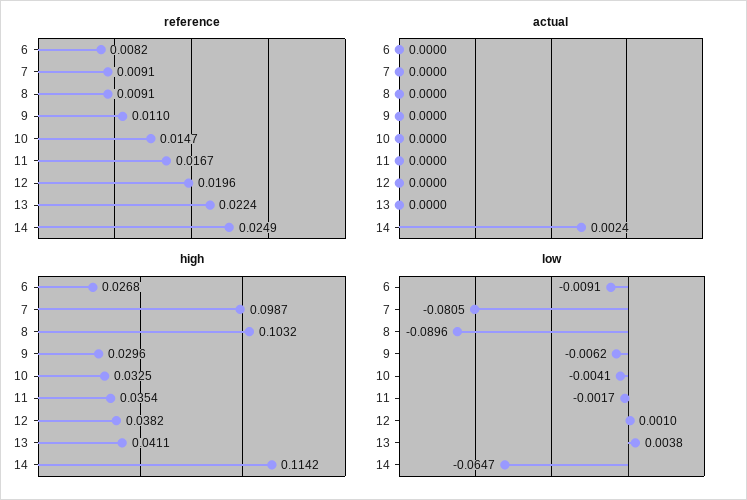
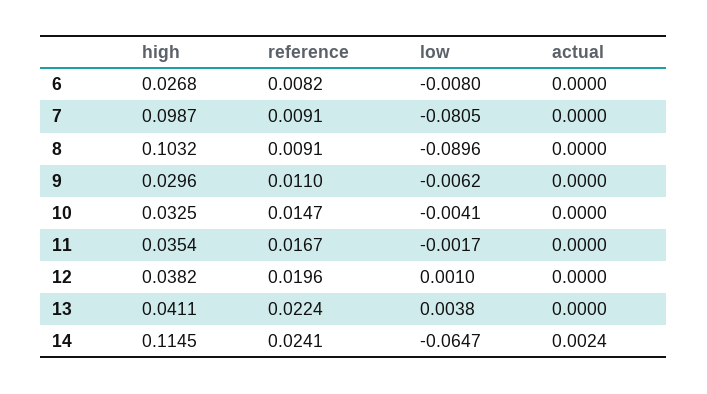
  {
    "reference": {
      "6": 0.0082,
      "7": 0.0091,
      "8": 0.0091,
      "9": 0.011,
      "10": 0.0147,
      "11": 0.0167,
      "12": 0.0196,
      "13": 0.0224,
-     "14": 0.0249
+     "14": 0.0241
    },
    "actual": {
      "6": 0,
      "7": 0,
      "8": 0,
      "9": 0,
      "10": 0,
      "11": 0,
      "12": 0,
      "13": 0,
      "14": 0.0024
    },
    "high": {
      "6": 0.0268,
      "7": 0.0987,
      "8": 0.1032,
      "9": 0.0296,
      "10": 0.0325,
      "11": 0.0354,
      "12": 0.0382,
      "13": 0.0411,
-     "14": 0.1142
+     "14": 0.1145
    },
    "low": {
-     "6": -0.0091,
+     "6": -0.008,
      "7": -0.0805,
      "8": -0.0896,
      "9": -0.0062,
      "10": -0.0041,
      "11": -0.0017,
      "12": 0.001,
      "13": 0.0038,
      "14": -0.0647
    }
  }

